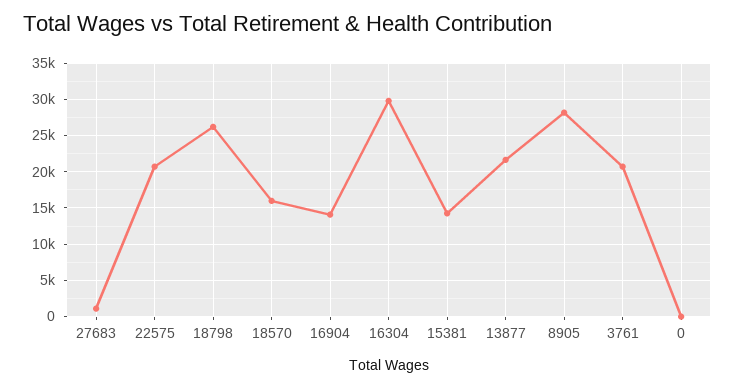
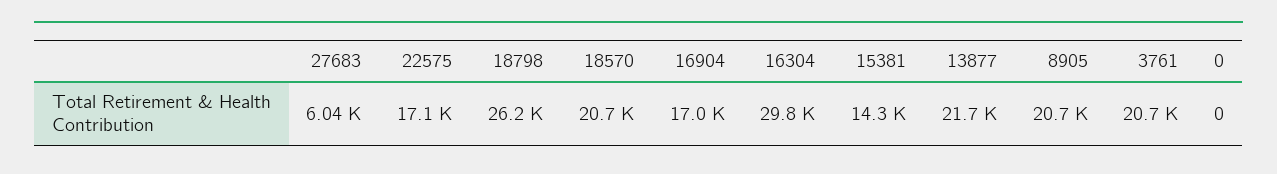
  {
-   "27683": 1000,
+   "27683": 6040,
-   "22575": 21000,
+   "22575": 17100,
    "18798": 26200,
-   "18570": 16000,
+   "18570": 20700,
-   "16904": 14000,
+   "16904": 17000,
    "16304": 29800,
    "15381": 14300,
    "13877": 21700,
-   "8905": 28000,
+   "8905": 20700,
    "3761": 20700,
    "0": 0
  }

